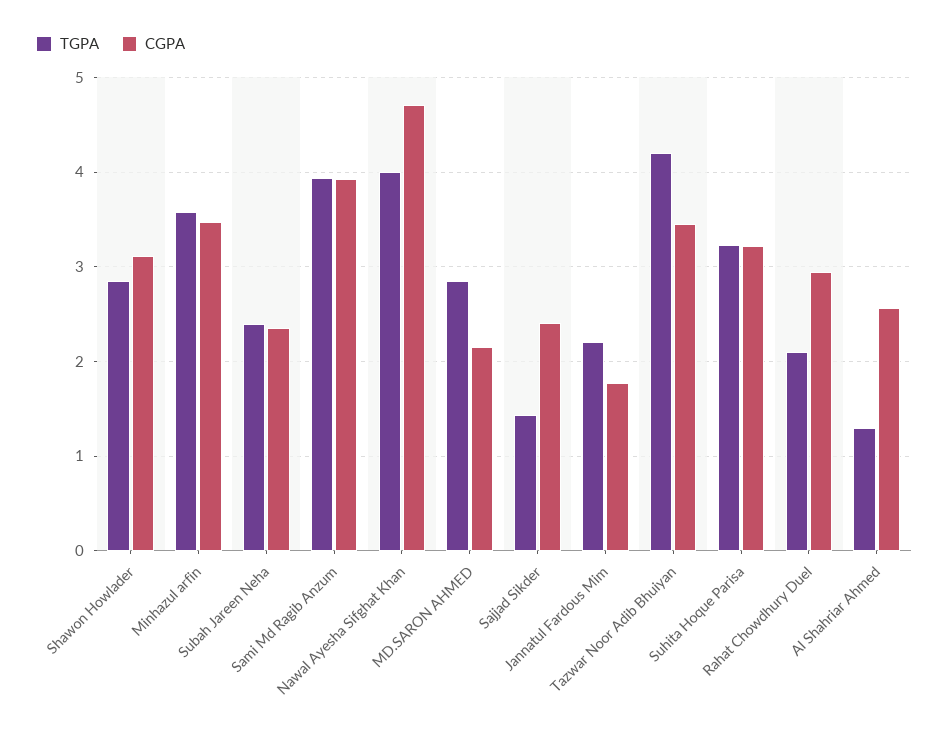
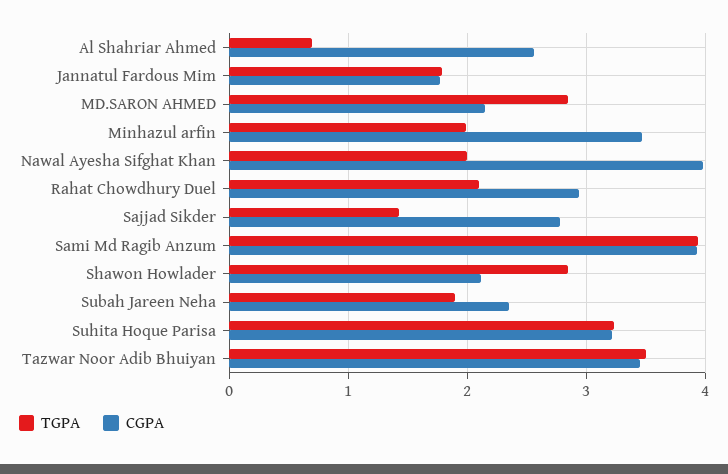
  {
    "TGPA": {
      "Shawon Howlader": 2.9,
-     "Minhazul arfin": 3.6,
+     "Minhazul arfin": 2,
-     "Subah Jareen Neha": 2.4,
+     "Subah Jareen Neha": 1.9,
      "Sami Md Ragib Anzum": 3.9,
-     "Nawal Ayesha Sifghat Khan": 4,
+     "Nawal Ayesha Sifghat Khan": 2,
      "MD.SARON AHMED": 2.9,
      "Sajjad Sikder": 1.4,
-     "Jannatul Fardous Mim": 2.2,
+     "Jannatul Fardous Mim": 1.8,
-     "Tazwar Noor Adib Bhuiyan": 4.2,
+     "Tazwar Noor Adib Bhuiyan": 3.5,
      "Suhita Hoque Parisa": 3.2,
      "Rahat Chowdhury Duel": 2.1,
-     "Al Shahriar Ahmed": 1.3
+     "Al Shahriar Ahmed": 0.7
    },
    "CGPA": {
-     "Shawon Howlader": 3.1,
+     "Shawon Howlader": 2.1,
      "Minhazul arfin": 3.5,
      "Subah Jareen Neha": 2.4,
      "Sami Md Ragib Anzum": 3.9,
-     "Nawal Ayesha Sifghat Khan": 4.7,
+     "Nawal Ayesha Sifghat Khan": 4,
      "MD.SARON AHMED": 2.2,
-     "Sajjad Sikder": 2.4,
+     "Sajjad Sikder": 2.8,
      "Jannatul Fardous Mim": 1.8,
      "Tazwar Noor Adib Bhuiyan": 3.5,
      "Suhita Hoque Parisa": 3.2,
      "Rahat Chowdhury Duel": 2.9,
      "Al Shahriar Ahmed": 2.6
    }
  }

